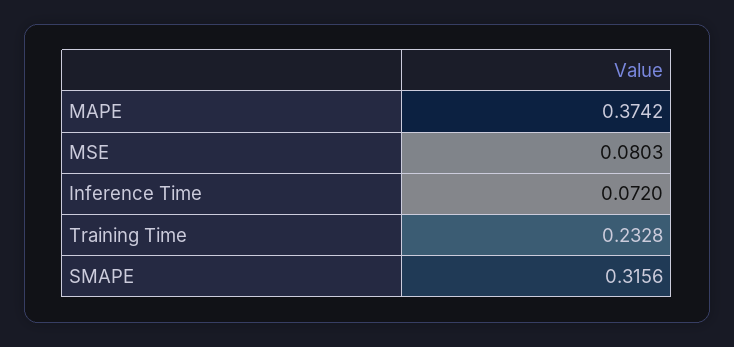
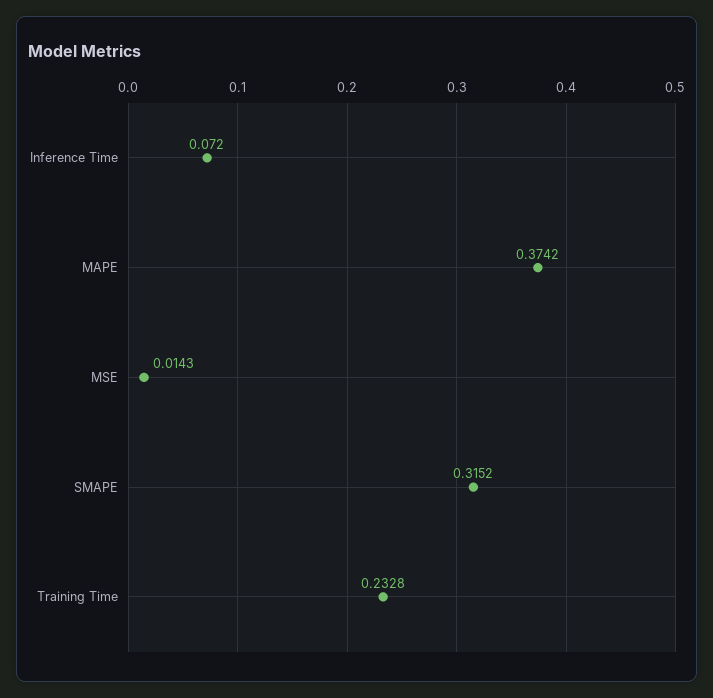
  {
    "MAPE": 0.3742,
-   "MSE": 0.0803,
+   "MSE": 0.0143,
    "Inference Time": 0.072,
    "Training Time": 0.2328,
-   "SMAPE": 0.3156
+   "SMAPE": 0.3152
  }

